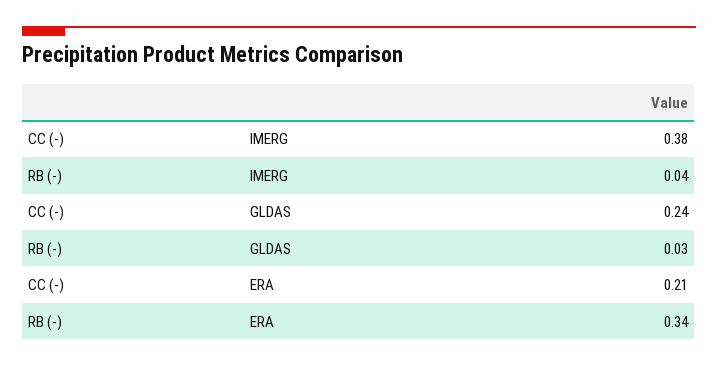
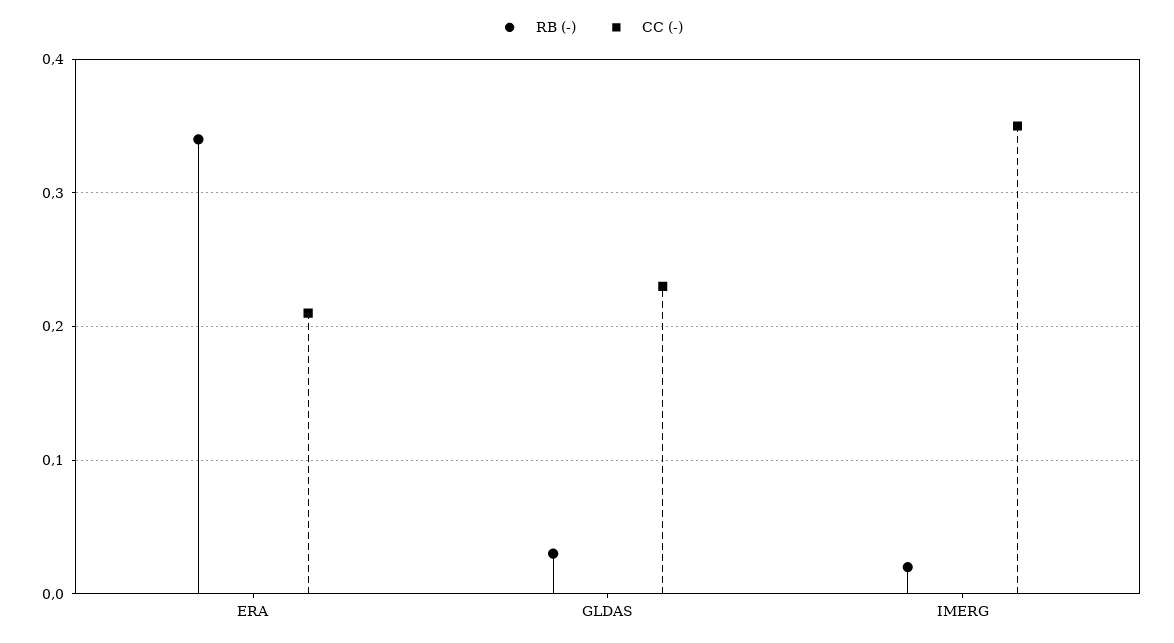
  {
    "CC (-)": {
-     "IMERG": 0.38,
+     "IMERG": 0.35,
-     "GLDAS": 0.24,
+     "GLDAS": 0.23,
      "ERA": 0.21
    },
    "RB (-)": {
-     "IMERG": 0.04,
+     "IMERG": 0.02,
      "GLDAS": 0.03,
      "ERA": 0.34
    }
  }

